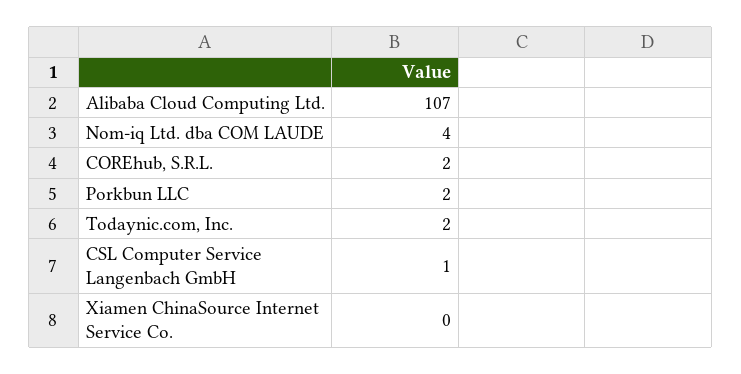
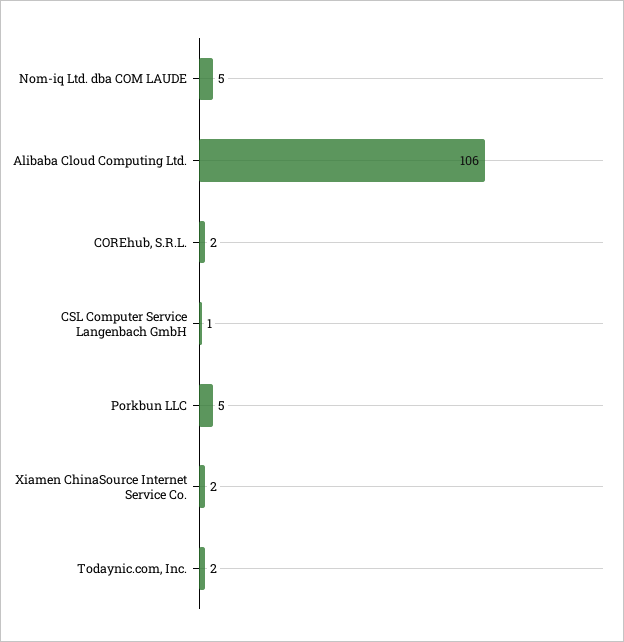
  {
-   "Alibaba Cloud Computing Ltd.": 107,
+   "Alibaba Cloud Computing Ltd.": 106,
-   "Nom-iq Ltd. dba COM LAUDE": 4,
+   "Nom-iq Ltd. dba COM LAUDE": 5,
    "COREhub, S.R.L.": 2,
-   "Porkbun LLC": 2,
+   "Porkbun LLC": 5,
    "Todaynic.com, Inc.": 2,
    "CSL Computer Service Langenbach GmbH": 1,
-   "Xiamen ChinaSource Internet Service Co.": 0
+   "Xiamen ChinaSource Internet Service Co.": 2
  }

